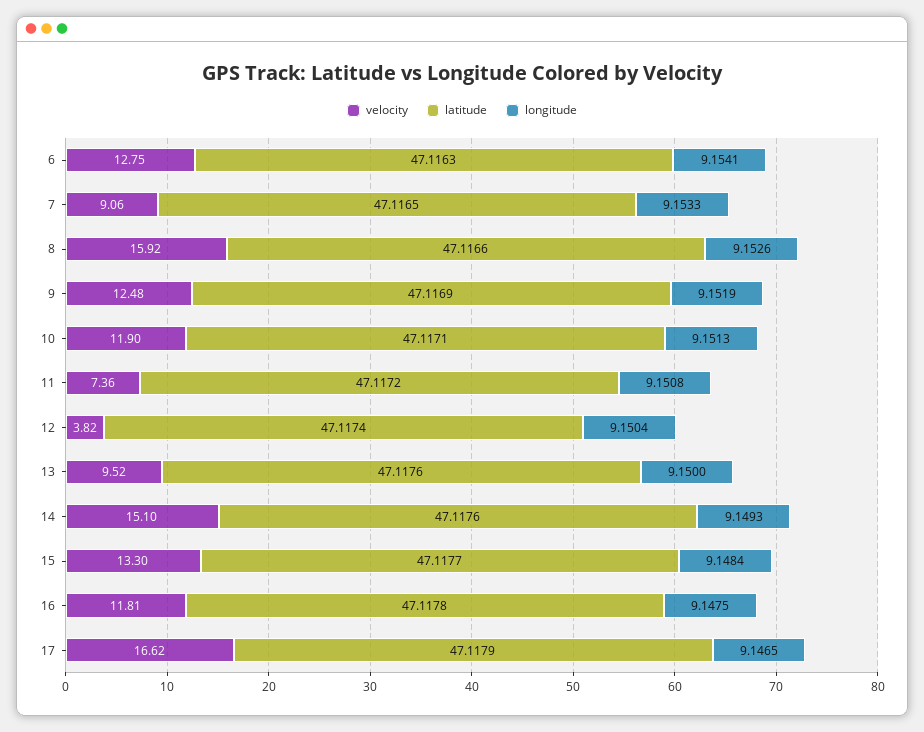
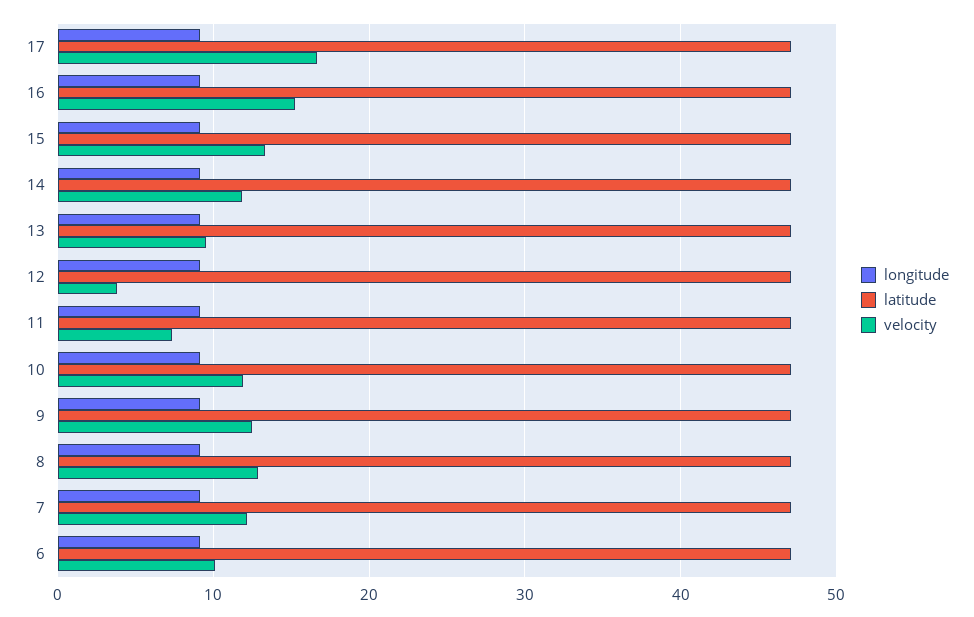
  {
    "velocity": {
-     "6": 12.75,
+     "6": 10,
-     "7": 9.06,
+     "7": 12,
-     "8": 15.92,
+     "8": 13,
      "9": 12.48,
      "10": 11.9,
      "11": 7.36,
      "12": 3.82,
      "13": 9.52,
-     "14": 15.1,
+     "14": 12,
      "15": 13.3,
-     "16": 11.81,
+     "16": 15,
      "17": 16.62
    },
    "latitude": {
      "6": 47.1163,
      "7": 47.1165,
      "8": 47.1166,
      "9": 47.1169,
      "10": 47.1171,
      "11": 47.1172,
      "12": 47.1174,
      "13": 47.1176,
      "14": 47.1176,
      "15": 47.1177,
      "16": 47.1178,
      "17": 47.1179
    },
    "longitude": {
      "6": 9.1541,
      "7": 9.1533,
      "8": 9.1526,
      "9": 9.1519,
      "10": 9.1513,
      "11": 9.1508,
      "12": 9.1504,
      "13": 9.15,
      "14": 9.1493,
      "15": 9.1484,
      "16": 9.1475,
      "17": 9.1465
    }
  }

